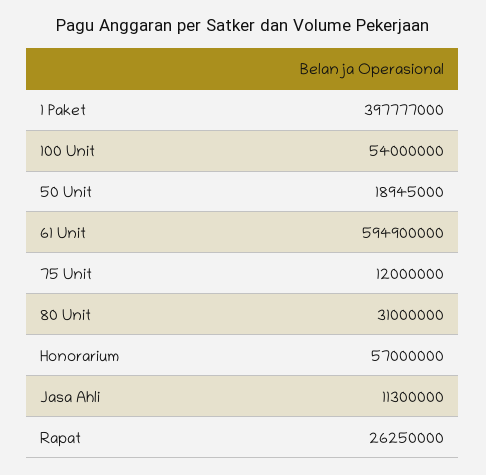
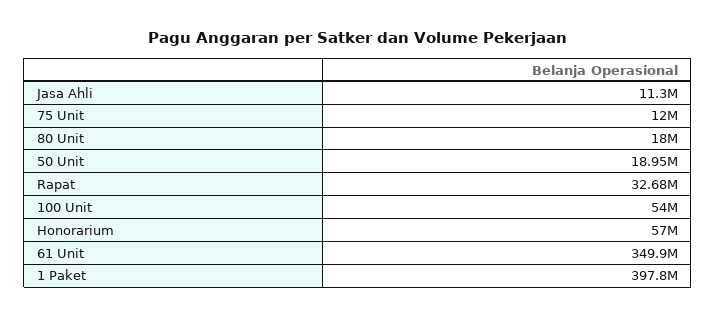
  {
    "1 Paket": 397777000,
    "100 Unit": 54000000,
    "50 Unit": 18945000,
-   "61 Unit": 594900000,
+   "61 Unit": 349900000,
    "75 Unit": 12000000,
-   "80 Unit": 31000000,
+   "80 Unit": 18000000,
    "Honorarium": 57000000,
    "Jasa Ahli": 11300000,
-   "Rapat": 26250000
+   "Rapat": 32680000
  }

